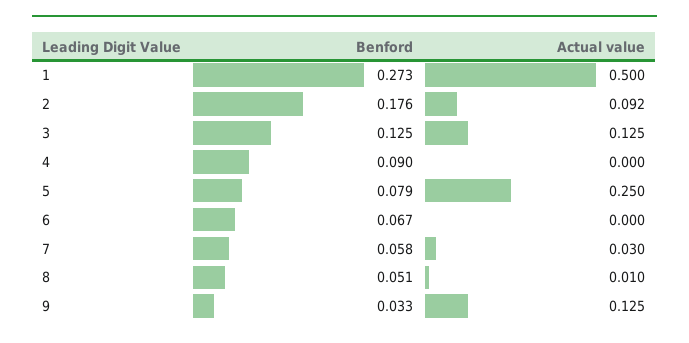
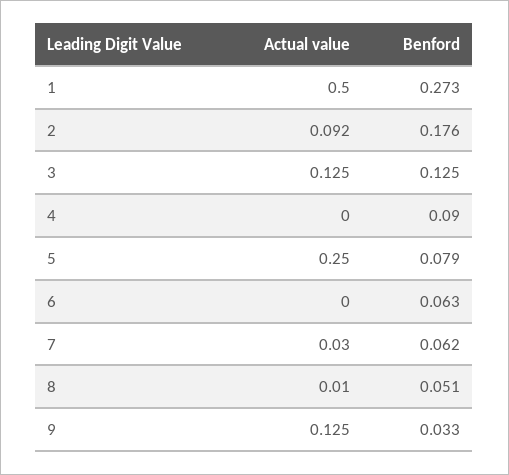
  {
    "Benford": {
      "1": 0.273,
      "2": 0.176,
      "3": 0.125,
      "4": 0.09,
      "5": 0.079,
-     "6": 0.067,
+     "6": 0.063,
-     "7": 0.058,
+     "7": 0.062,
      "8": 0.051,
      "9": 0.033
    },
    "Actual value": {
      "1": 0.5,
      "2": 0.092,
      "3": 0.125,
      "4": 0,
      "5": 0.25,
      "6": 0,
      "7": 0.03,
      "8": 0.01,
      "9": 0.125
    }
  }

